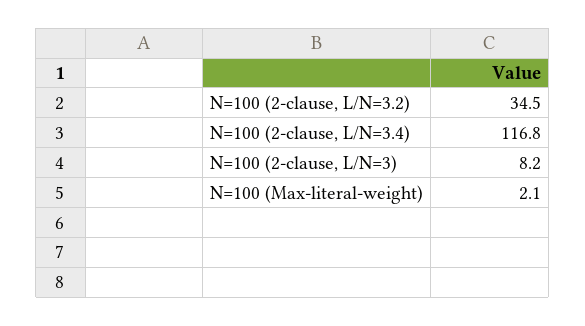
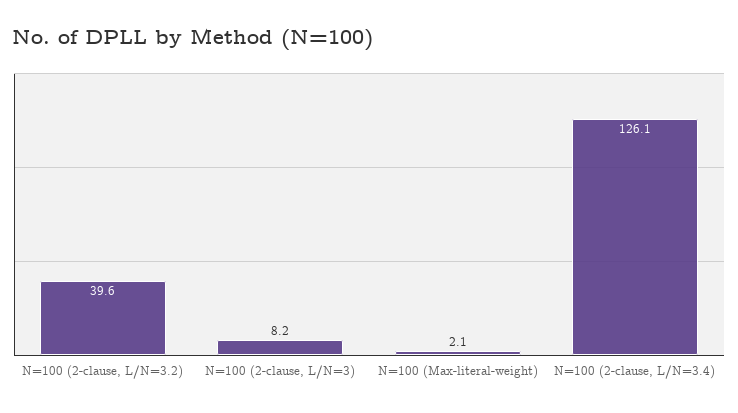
  {
-   "N=100 (2-clause, L/N=3.2)": 34.5,
+   "N=100 (2-clause, L/N=3.2)": 39.6,
-   "N=100 (2-clause, L/N=3.4)": 116.8,
+   "N=100 (2-clause, L/N=3.4)": 126.1,
    "N=100 (2-clause, L/N=3)": 8.2,
    "N=100 (Max-literal-weight)": 2.1
  }

